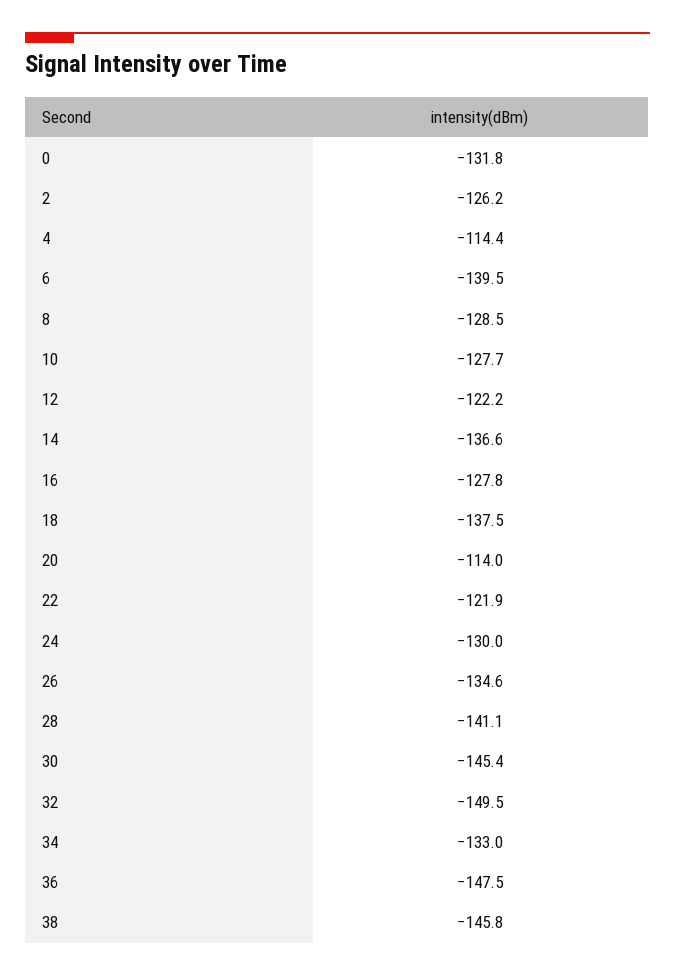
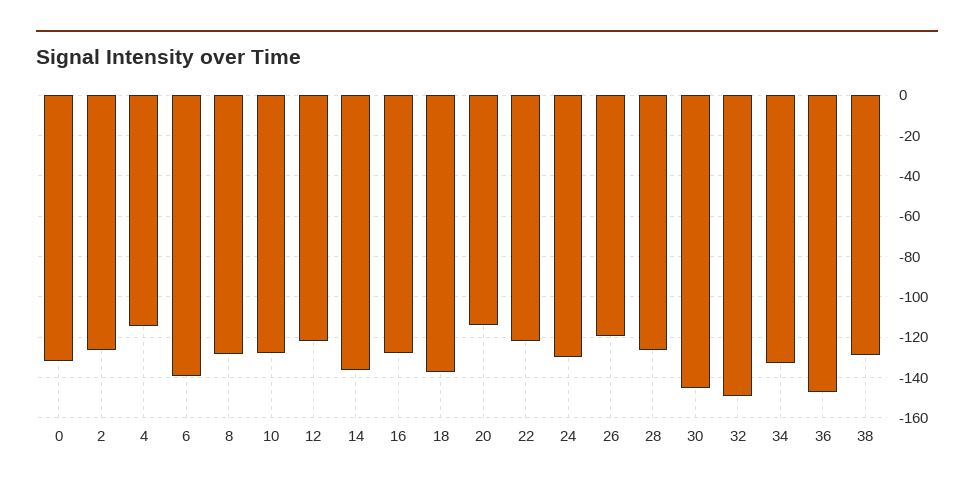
  {
    "0": -131.8,
    "2": -126.2,
    "4": -114.4,
    "6": -139.5,
    "8": -128.5,
    "10": -127.7,
    "12": -122.2,
    "14": -136.6,
    "16": -127.8,
    "18": -137.5,
    "20": -114,
    "22": -121.9,
    "24": -130,
-   "26": -134.6,
+   "26": -120,
-   "28": -141.1,
+   "28": -125,
    "30": -145.4,
    "32": -149.5,
    "34": -133,
    "36": -147.5,
-   "38": -145.8
+   "38": -130
  }

